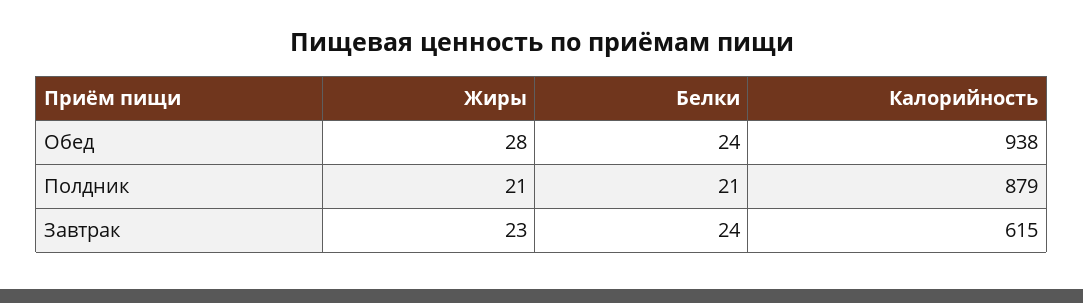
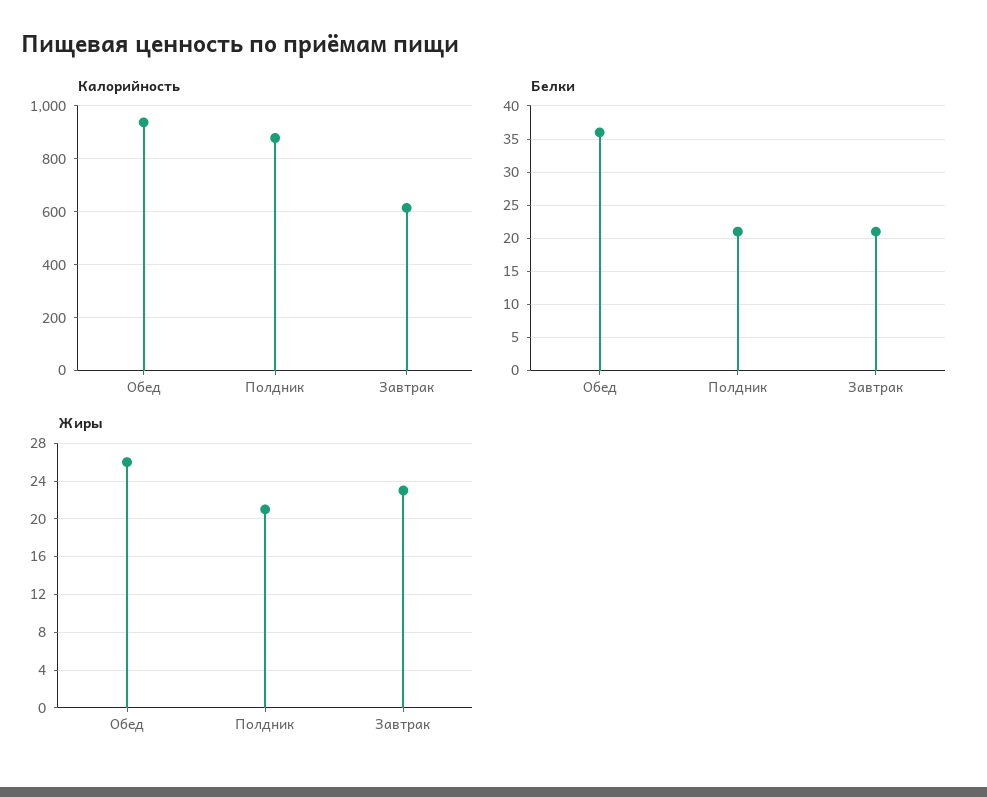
  {
    "Жиры": {
-     "Обед": 28,
+     "Обед": 26,
      "Полдник": 21,
      "Завтрак": 23
    },
    "Белки": {
-     "Обед": 24,
+     "Обед": 36,
      "Полдник": 21,
-     "Завтрак": 24
+     "Завтрак": 21
    },
    "Калорийность": {
      "Обед": 938,
      "Полдник": 879,
      "Завтрак": 615
    }
  }

